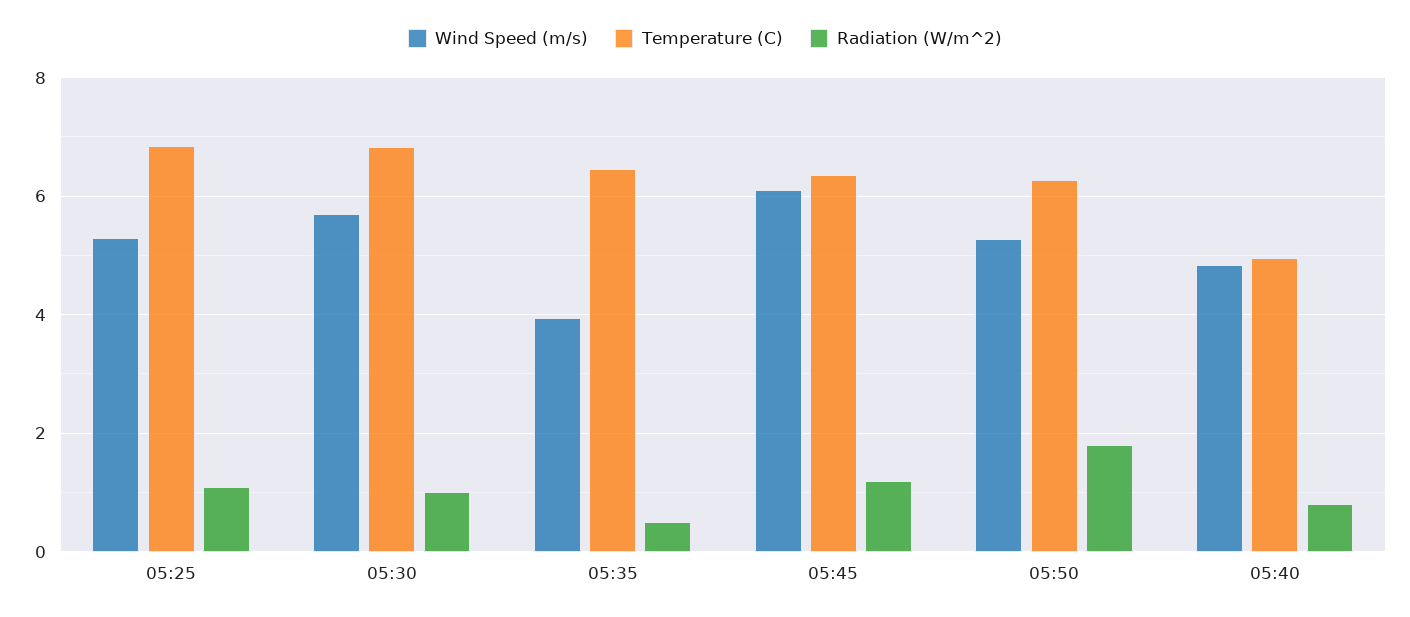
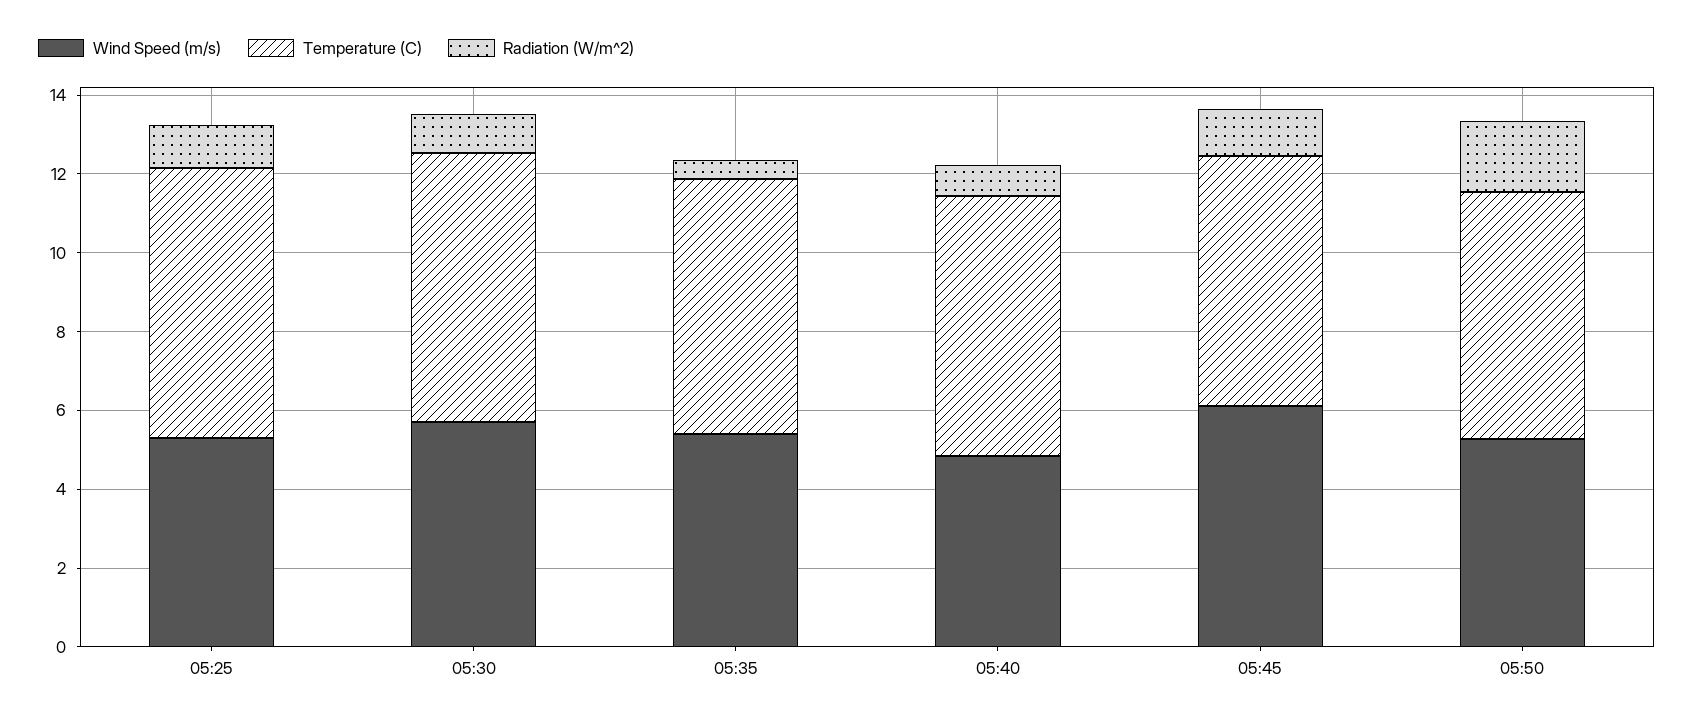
  {
    "Wind Speed (m/s)": {
      "05:25": 5.4,
      "05:30": 5.8,
-     "05:35": 4,
+     "05:35": 5.5,
      "05:45": 6.2,
      "05:50": 5.2,
      "05:40": 4.8
    },
    "Temperature (C)": {
      "05:25": 6.8,
      "05:30": 6.8,
      "05:35": 6.4,
      "05:45": 6.4,
      "05:50": 6.2,
-     "05:40": 5
+     "05:40": 6.5
    },
    "Radiation (W/m^2)": {
      "05:25": 1.2,
      "05:30": 1,
      "05:35": 0.6,
      "05:45": 1.2,
      "05:50": 1.8,
      "05:40": 0.8
    }
  }

